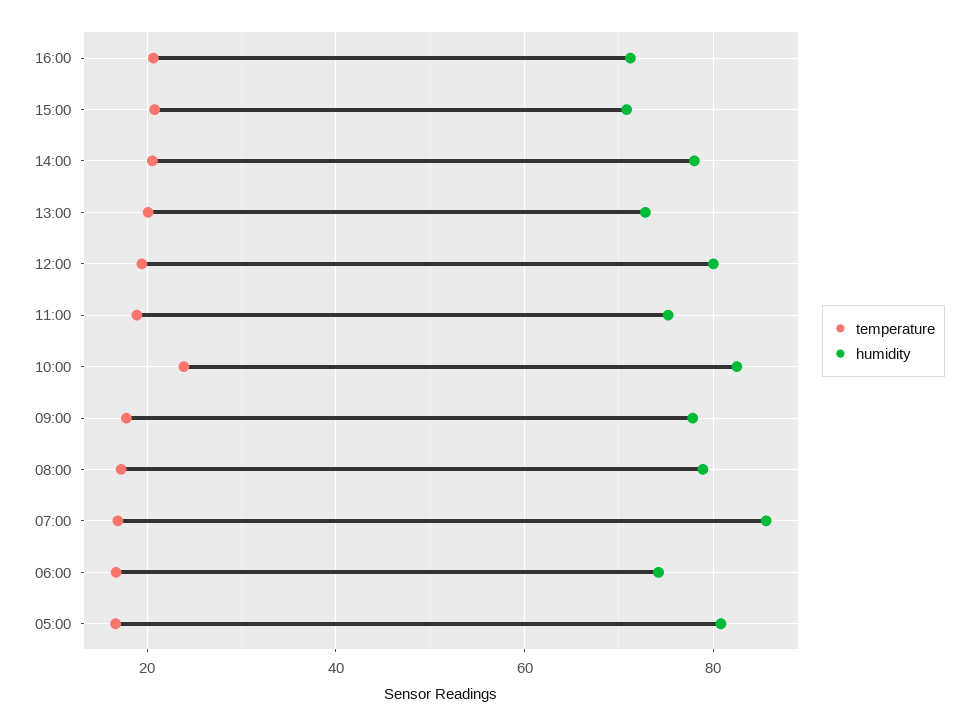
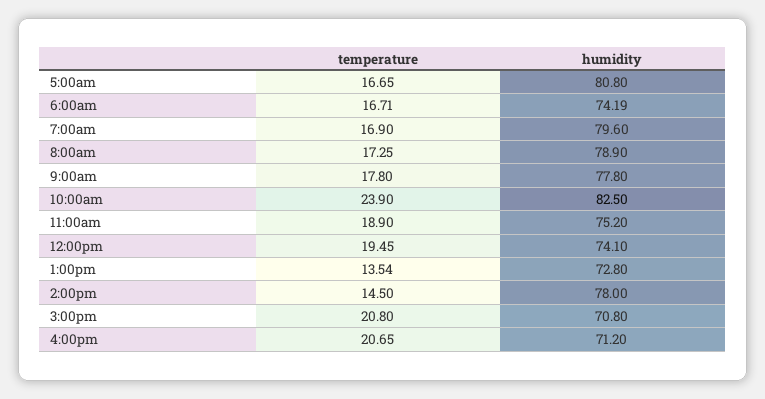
  {
    "temperature": {
      "16:00": 20.65,
      "15:00": 20.8,
-     "14:00": 20,
+     "14:00": 14.5,
-     "13:00": 20,
+     "13:00": 13.54,
      "12:00": 19.45,
      "11:00": 18.9,
      "10:00": 23.9,
      "09:00": 17.8,
      "08:00": 17.25,
      "07:00": 16.9,
      "06:00": 16.71,
      "05:00": 16.65
    },
    "humidity": {
      "16:00": 71.2,
      "15:00": 70.8,
      "14:00": 78,
      "13:00": 72.8,
-     "12:00": 80,
+     "12:00": 74.1,
      "11:00": 75.2,
      "10:00": 82.5,
      "09:00": 77.8,
      "08:00": 78.9,
-     "07:00": 86,
+     "07:00": 79.6,
      "06:00": 74.19,
      "05:00": 80.8
    }
  }

